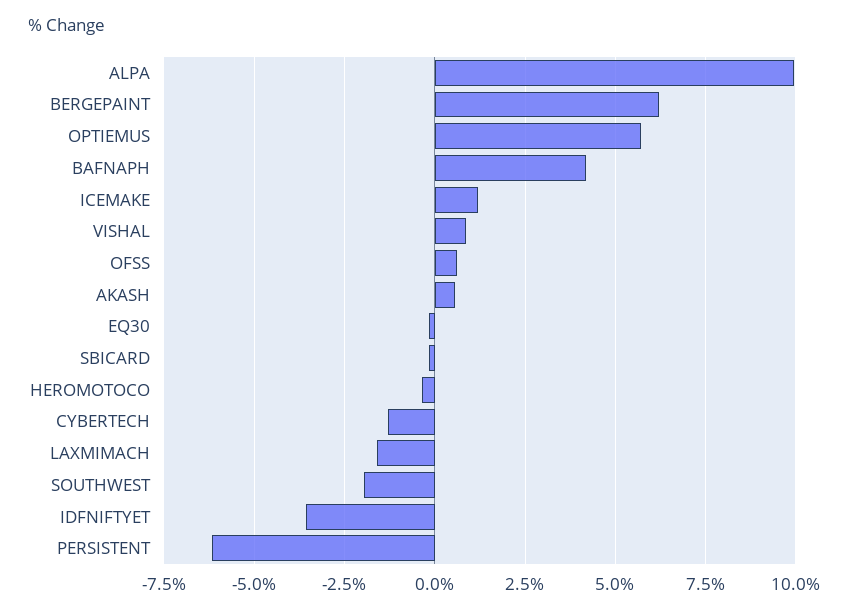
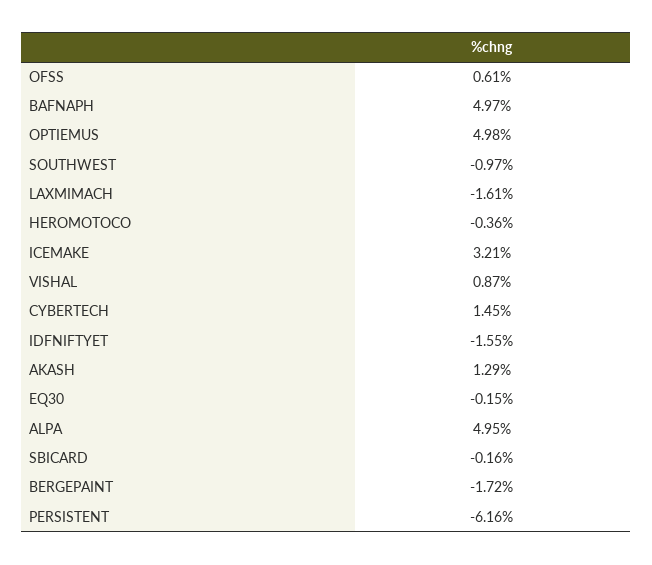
  {
-   "ALPA": 10,
+   "ALPA": 4.95,
-   "BERGEPAINT": 6.25,
+   "BERGEPAINT": -1.72,
-   "OPTIEMUS": 5.75,
+   "OPTIEMUS": 4.98,
-   "BAFNAPH": 4.25,
+   "BAFNAPH": 4.97,
-   "ICEMAKE": 1.25,
+   "ICEMAKE": 3.21,
    "VISHAL": 0.87,
    "OFSS": 0.61,
-   "AKASH": 0.5,
+   "AKASH": 1.29,
    "EQ30": -0.15,
    "SBICARD": -0.16,
    "HEROMOTOCO": -0.36,
-   "CYBERTECH": -1.25,
+   "CYBERTECH": 1.45,
    "LAXMIMACH": -1.61,
-   "SOUTHWEST": -2,
+   "SOUTHWEST": -0.97,
-   "IDFNIFTYET": -3.5,
+   "IDFNIFTYET": -1.55,
    "PERSISTENT": -6.16
  }

